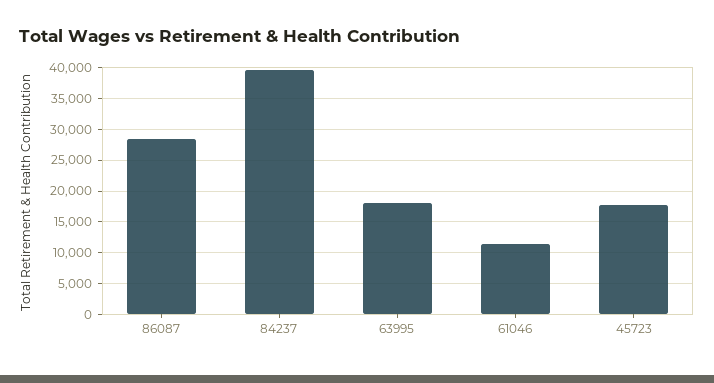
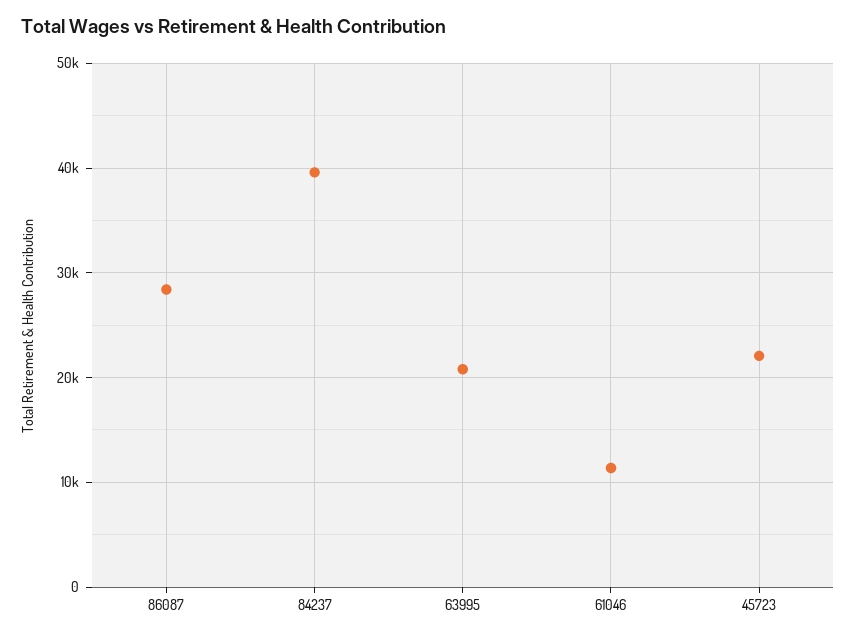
  {
    "86087": 28000,
    "84237": 40000,
-   "63995": 18000,
+   "63995": 21000,
    "61046": 11000,
-   "45723": 18000
+   "45723": 22000
  }

